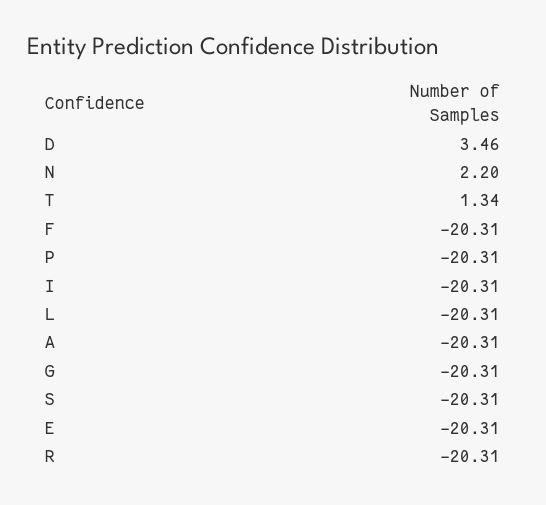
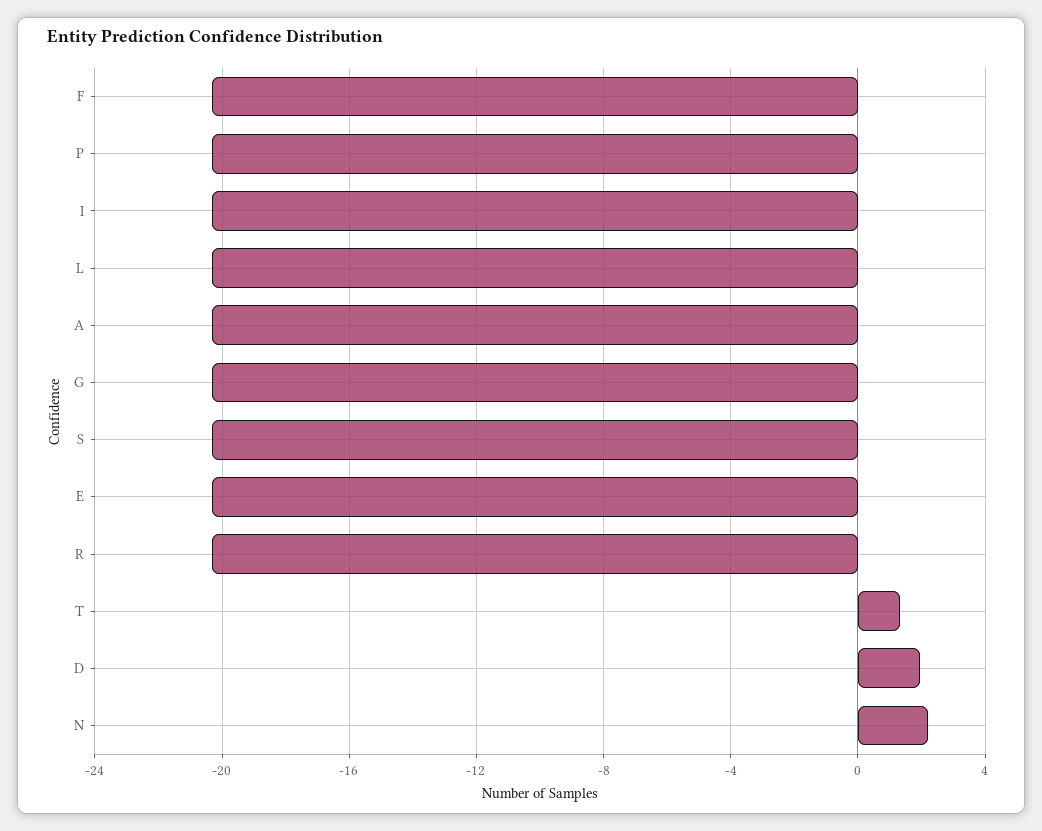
  {
-   "D": 3.46,
+   "D": 2,
    "N": 2.2,
    "T": 1.34,
    "F": -20.31,
    "P": -20.31,
    "I": -20.31,
    "L": -20.31,
    "A": -20.31,
    "G": -20.31,
    "S": -20.31,
    "E": -20.31,
    "R": -20.31
  }

